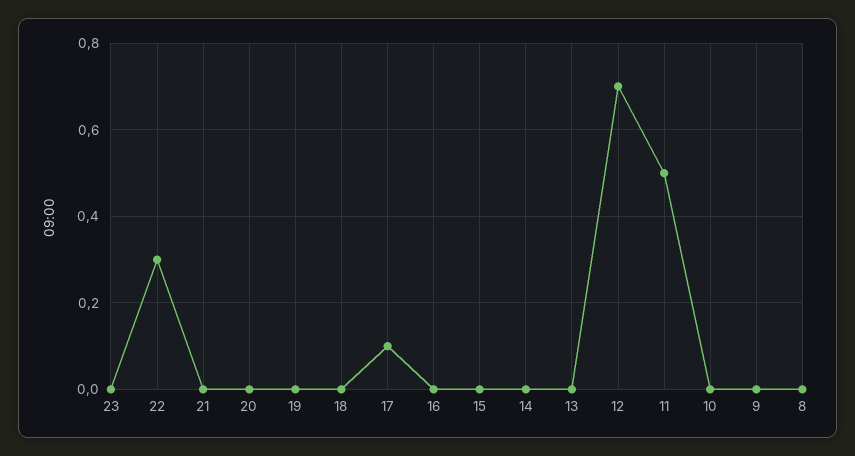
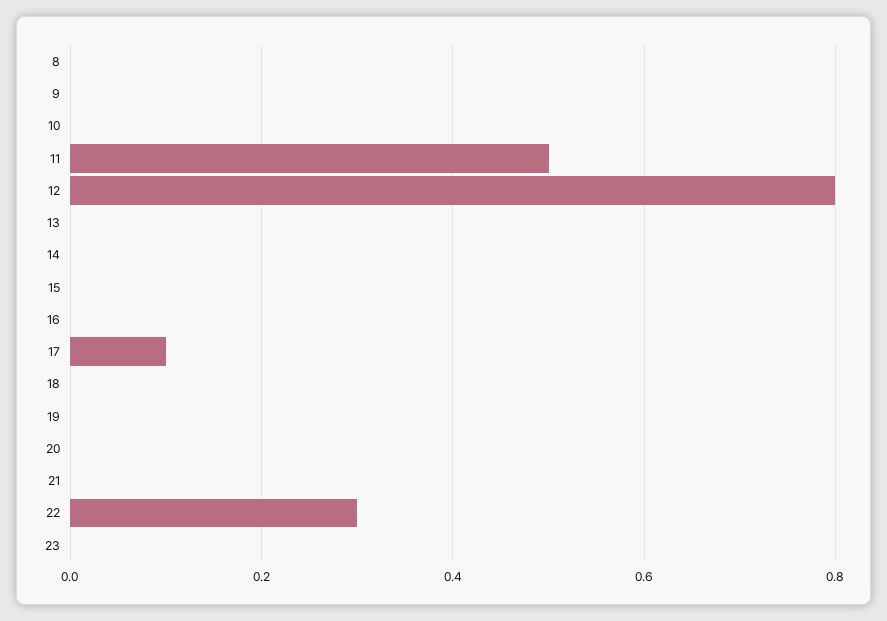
  {
    "23": 0,
    "22": 0.3,
    "21": 0,
    "20": 0,
    "19": 0,
    "18": 0,
    "17": 0.1,
    "16": 0,
    "15": 0,
    "14": 0,
    "13": 0,
-   "12": 0.7,
+   "12": 0.8,
    "11": 0.5,
    "10": 0,
    "9": 0,
    "8": 0
  }

